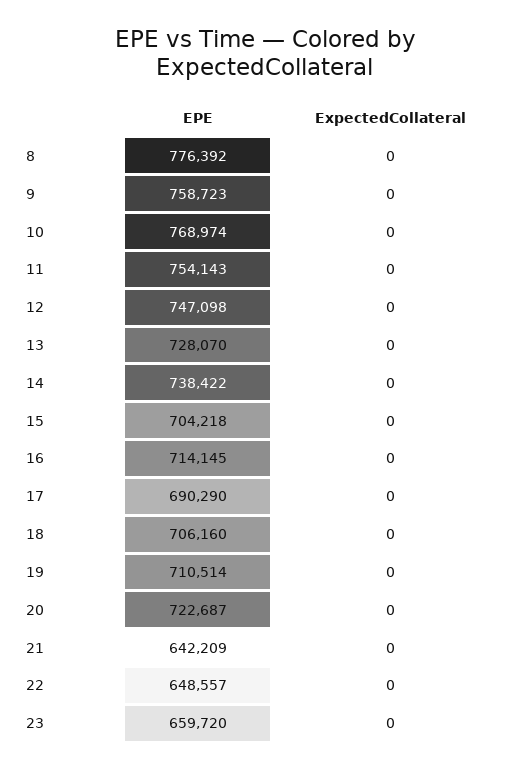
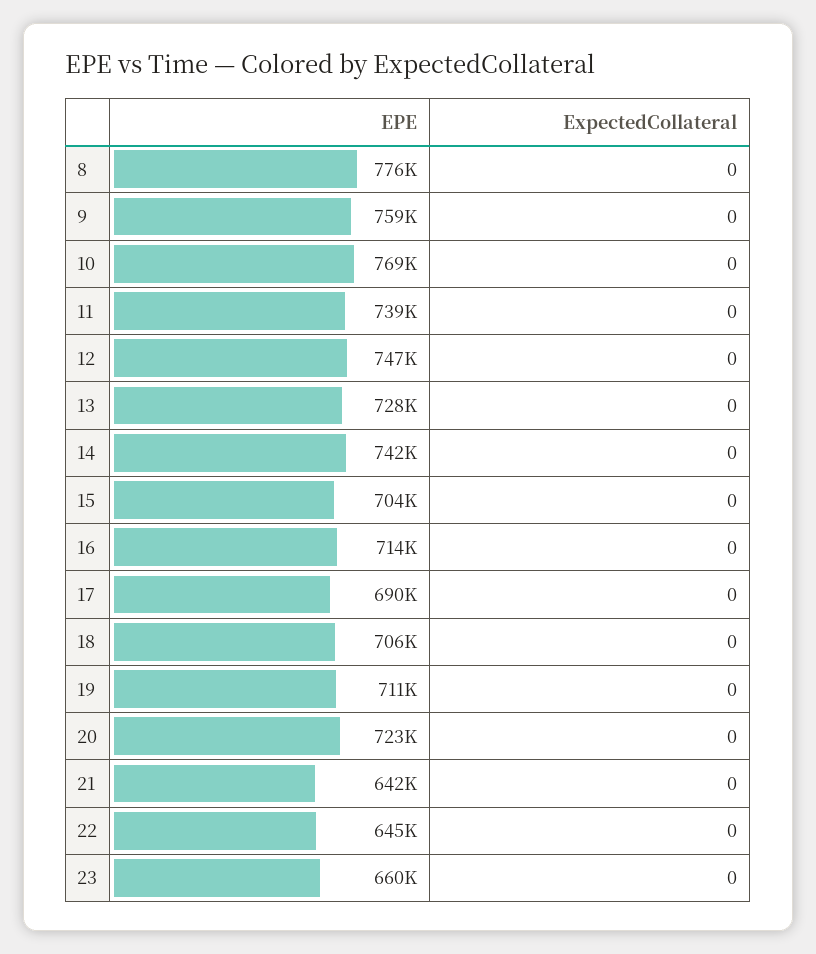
  {
    "EPE": {
      "8": 776392,
      "9": 758723,
      "10": 768974,
-     "11": 754143,
+     "11": 739000,
      "12": 747098,
      "13": 728070,
-     "14": 738422,
+     "14": 742000,
      "15": 704218,
      "16": 714145,
      "17": 690290,
      "18": 706160,
      "19": 710514,
      "20": 722687,
      "21": 642209,
-     "22": 648557,
+     "22": 645000,
      "23": 659720
    },
    "ExpectedCollateral": {
      "8": 0,
      "9": 0,
      "10": 0,
      "11": 0,
      "12": 0,
      "13": 0,
      "14": 0,
      "15": 0,
      "16": 0,
      "17": 0,
      "18": 0,
      "19": 0,
      "20": 0,
      "21": 0,
      "22": 0,
      "23": 0
    }
  }

